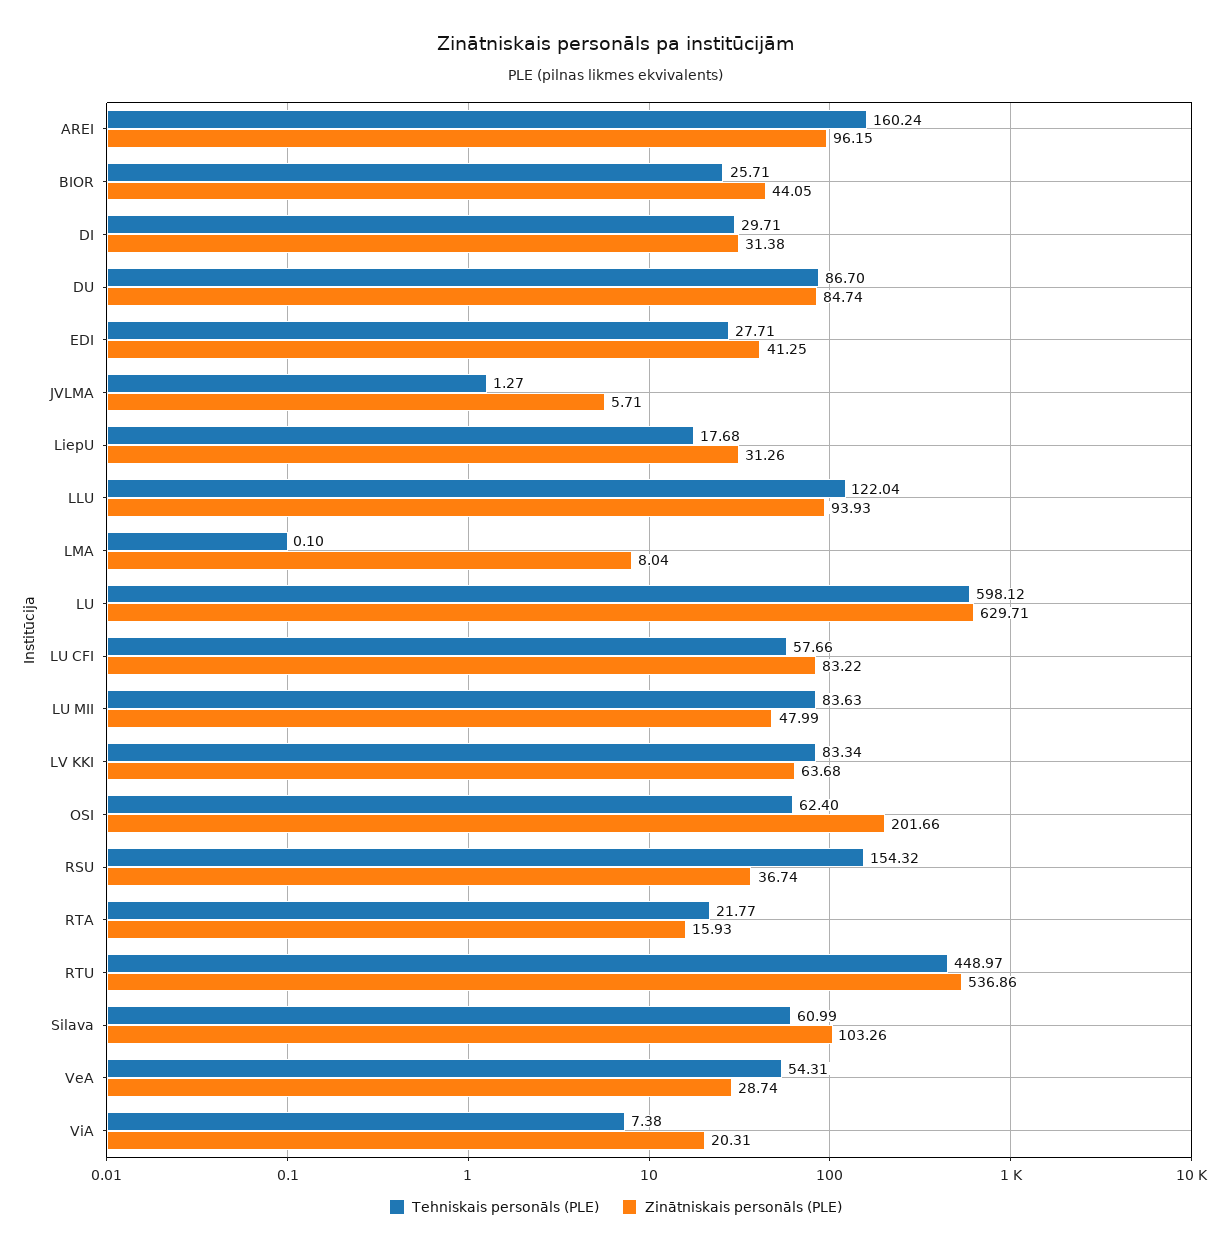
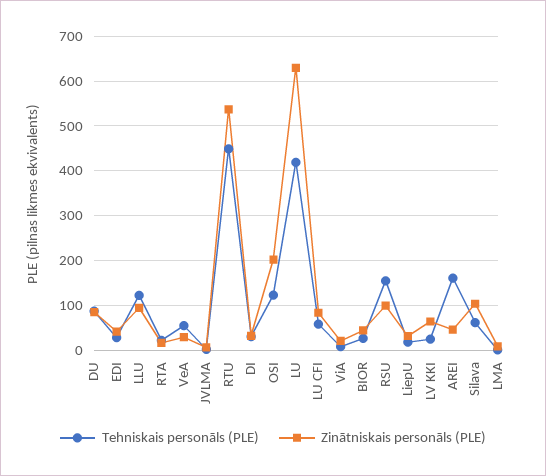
  {
    "Tehniskais personāls (PLE)": {
      "AREI": 160.24,
      "BIOR": 25.71,
      "DI": 29.71,
      "DU": 86.7,
      "EDI": 27.71,
      "JVLMA": 1.27,
      "LiepU": 17.68,
      "LLU": 122.04,
      "LMA": 0.1,
-     "LU": 598.12,
+     "LU": 420,
      "LU CFI": 57.66,
-     "LU MII": 83.63,
-     "LV KKI": 83.34,
+     "LV KKI": 20,
-     "OSI": 62.4,
+     "OSI": 120,
      "RSU": 154.32,
      "RTA": 21.77,
      "RTU": 448.97,
      "Silava": 60.99,
      "VeA": 54.31,
      "ViA": 7.38
    },
    "Zinātniskais personāls (PLE)": {
-     "AREI": 96.15,
+     "AREI": 40,
      "BIOR": 44.05,
      "DI": 31.38,
      "DU": 84.74,
      "EDI": 41.25,
      "JVLMA": 5.71,
      "LiepU": 31.26,
      "LLU": 93.93,
      "LMA": 8.04,
      "LU": 629.71,
      "LU CFI": 83.22,
-     "LU MII": 47.99,
      "LV KKI": 63.68,
      "OSI": 201.66,
-     "RSU": 36.74,
+     "RSU": 100,
      "RTA": 15.93,
      "RTU": 536.86,
      "Silava": 103.26,
      "VeA": 28.74,
      "ViA": 20.31
    }
  }

